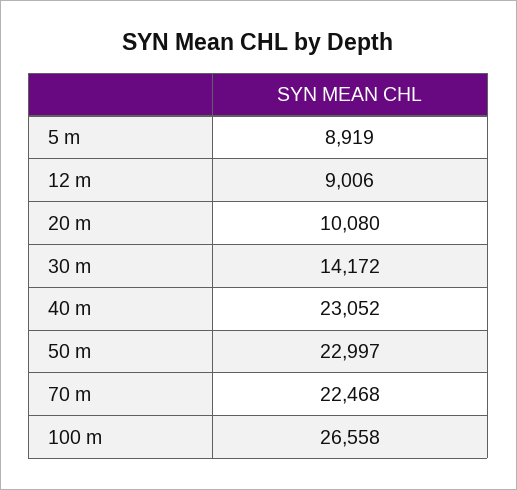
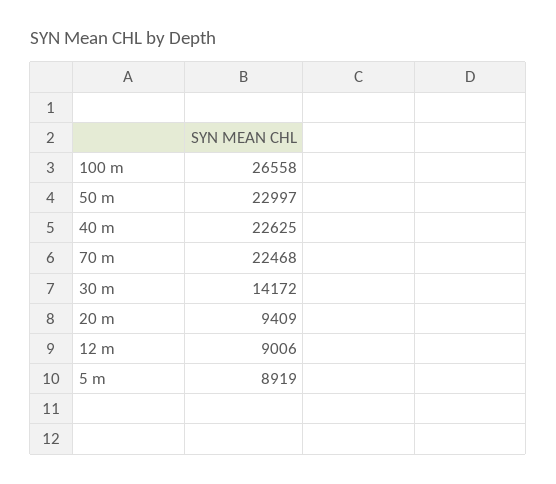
  {
    "5 m": 8919,
    "12 m": 9006,
-   "20 m": 10080,
+   "20 m": 9409,
    "30 m": 14172,
-   "40 m": 23052,
+   "40 m": 22625,
    "50 m": 22997,
    "70 m": 22468,
    "100 m": 26558
  }

